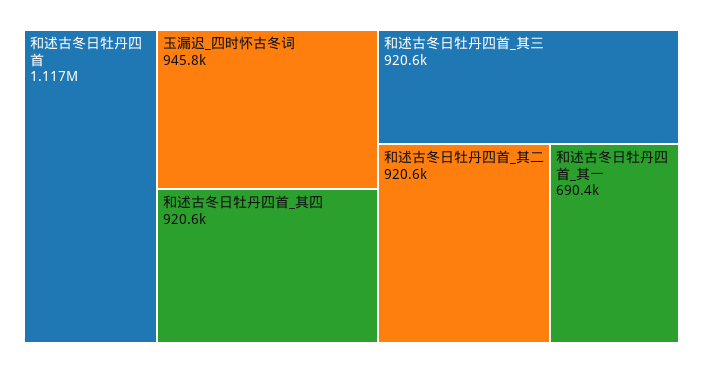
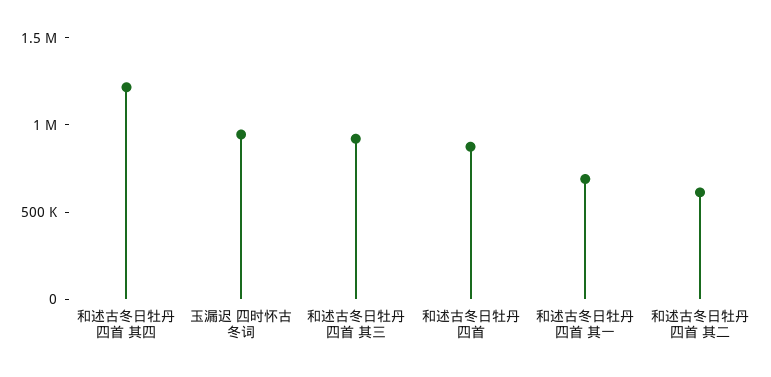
  {
-   "和述古冬日牡丹四首": 1117000,
+   "和述古冬日牡丹四首": 900000,
    "玉漏迟_四时怀古冬词": 945800,
-   "和述古冬日牡丹四首_其四": 920600,
+   "和述古冬日牡丹四首_其四": 1200000,
    "和述古冬日牡丹四首_其三": 920600,
-   "和述古冬日牡丹四首_其二": 920600,
+   "和述古冬日牡丹四首_其二": 600000,
    "和述古冬日牡丹四首_其一": 690400
  }

